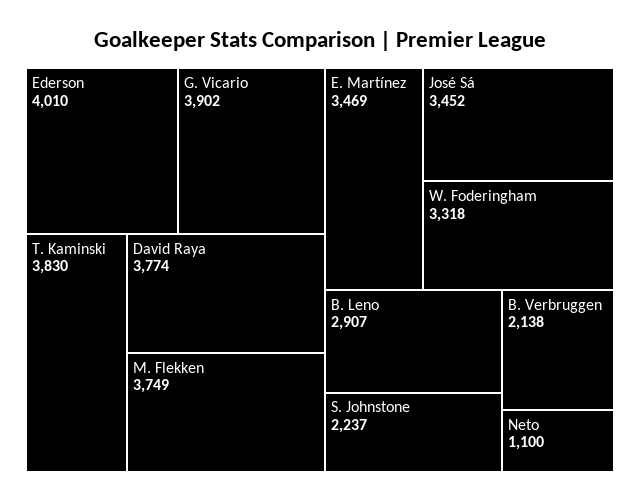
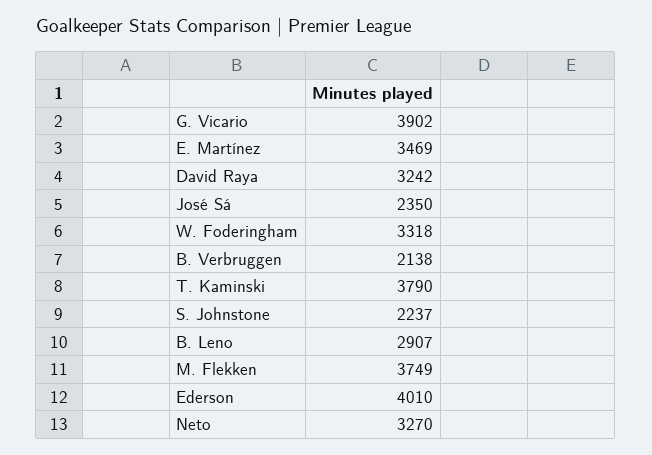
  {
    "Ederson": 4010,
    "G. Vicario": 3902,
-   "T. Kaminski": 3830,
+   "T. Kaminski": 3790,
-   "David Raya": 3774,
+   "David Raya": 3242,
    "M. Flekken": 3749,
    "E. Martínez": 3469,
-   "José Sá": 3452,
+   "José Sá": 2350,
    "W. Foderingham": 3318,
    "B. Leno": 2907,
    "S. Johnstone": 2237,
    "B. Verbruggen": 2138,
-   "Neto": 1100
+   "Neto": 3270
  }

